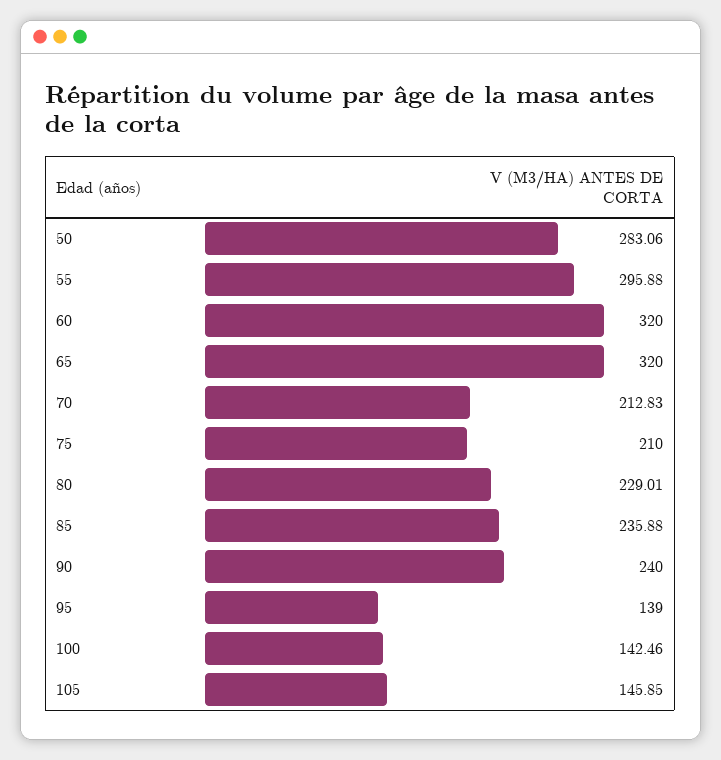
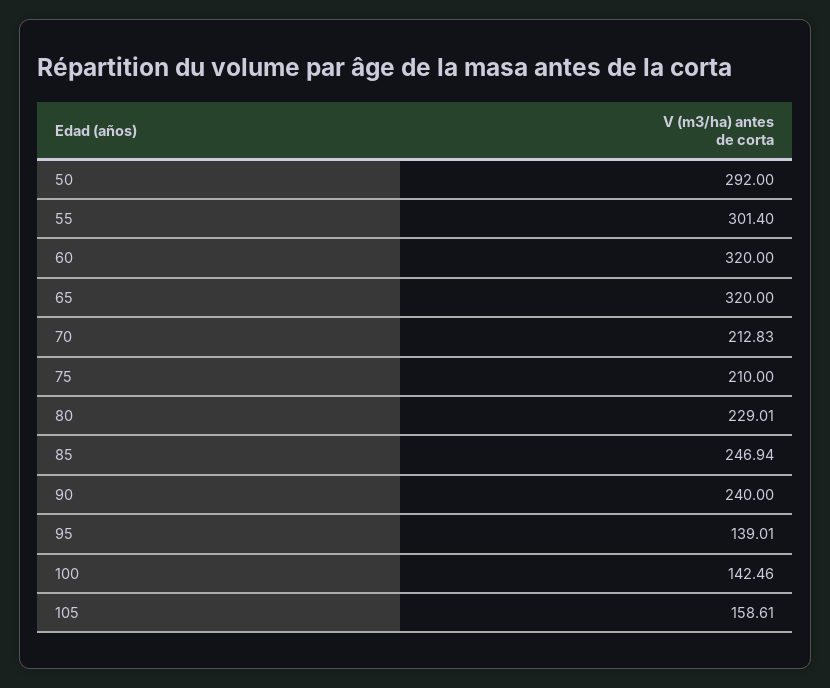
  {
-   "50": 283.06,
+   "50": 292,
-   "55": 295.88,
+   "55": 301.4,
    "60": 320,
    "65": 320,
    "70": 212.83,
    "75": 210,
    "80": 229.01,
-   "85": 235.88,
+   "85": 246.94,
    "90": 240,
-   "95": 139,
+   "95": 139.01,
    "100": 142.46,
-   "105": 145.85
+   "105": 158.61
  }

